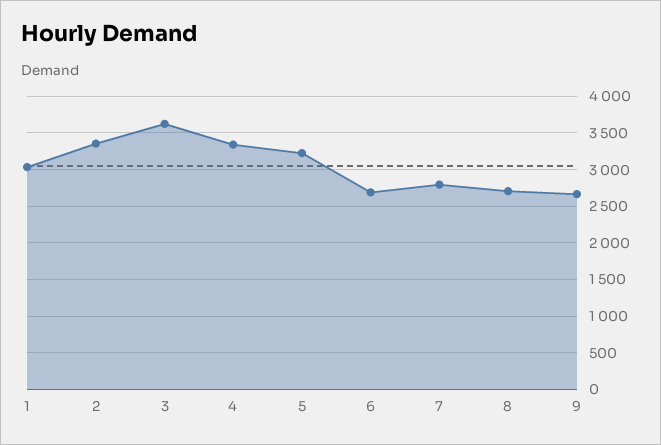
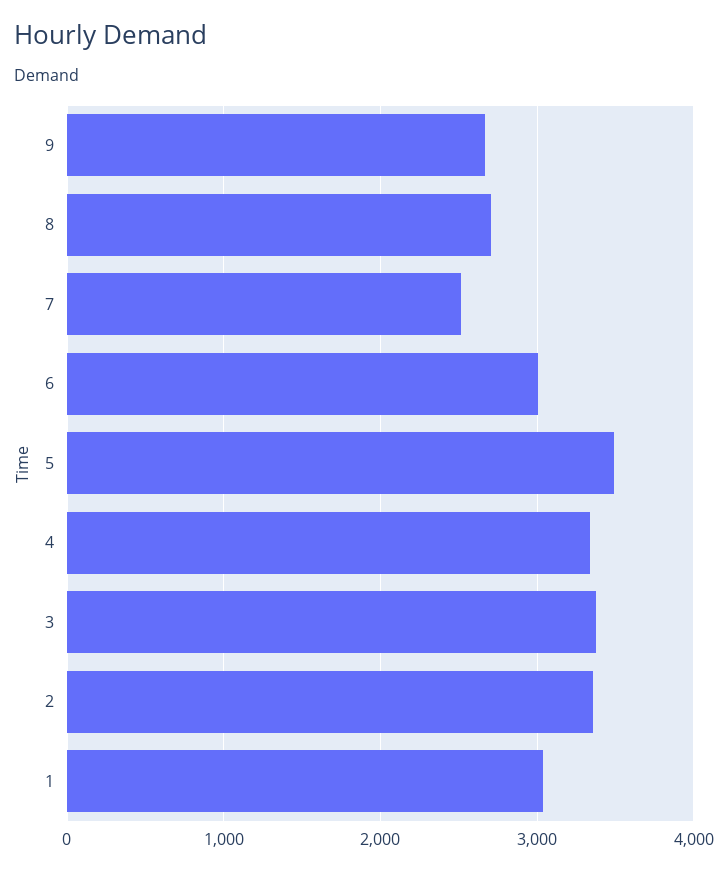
  {
    "1": 3000,
    "2": 3400,
-   "3": 3600,
+   "3": 3400,
    "4": 3300,
-   "5": 3200,
+   "5": 3500,
-   "6": 2700,
+   "6": 3000,
-   "7": 2800,
+   "7": 2500,
    "8": 2700,
    "9": 2700
  }

